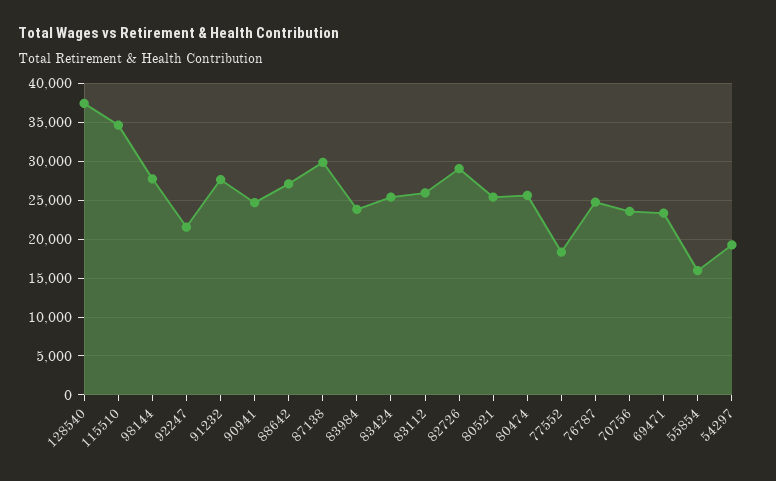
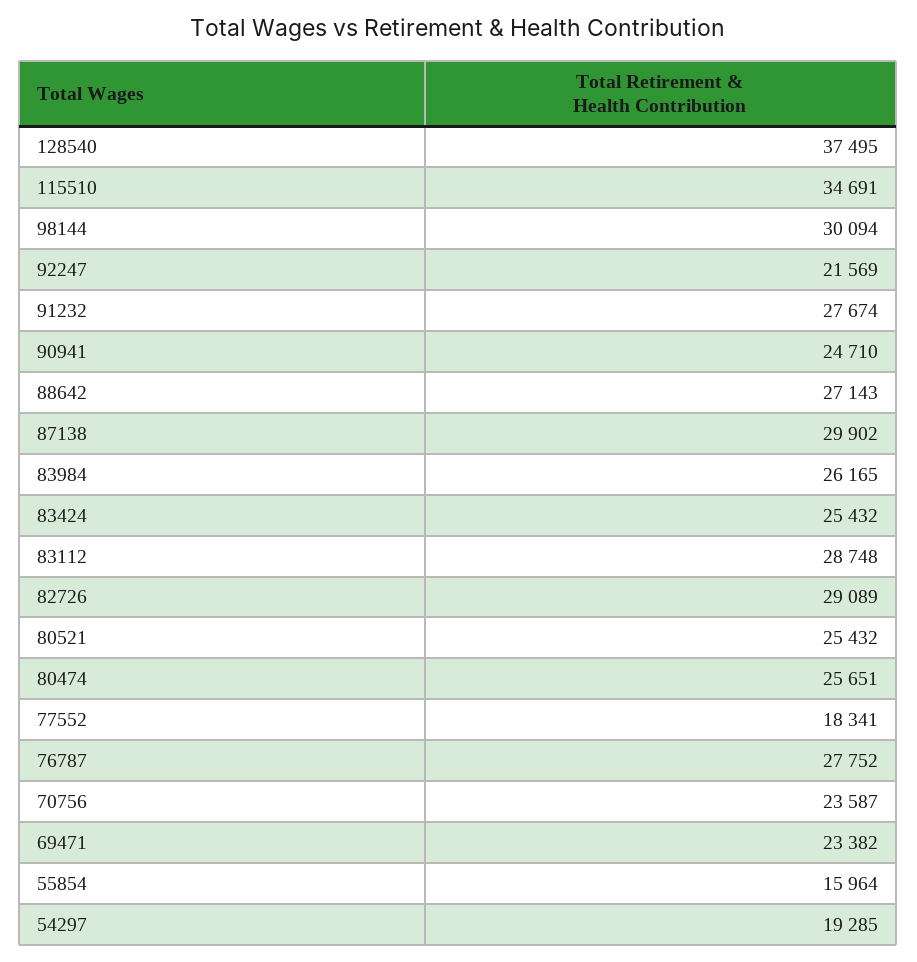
  {
    "128540": 37495,
    "115510": 34691,
-   "98144": 28000,
+   "98144": 30094,
    "92247": 21569,
    "91232": 27674,
    "90941": 24710,
    "88642": 27143,
    "87138": 29902,
-   "83984": 24000,
+   "83984": 26165,
    "83424": 25432,
-   "83112": 26000,
+   "83112": 28748,
    "82726": 29089,
    "80521": 25432,
    "80474": 25651,
    "77552": 18341,
-   "76787": 25000,
+   "76787": 27752,
    "70756": 23587,
    "69471": 23382,
    "55854": 15964,
    "54297": 19285
  }

